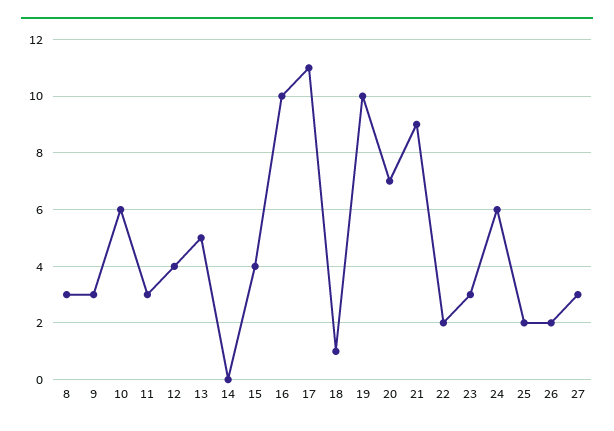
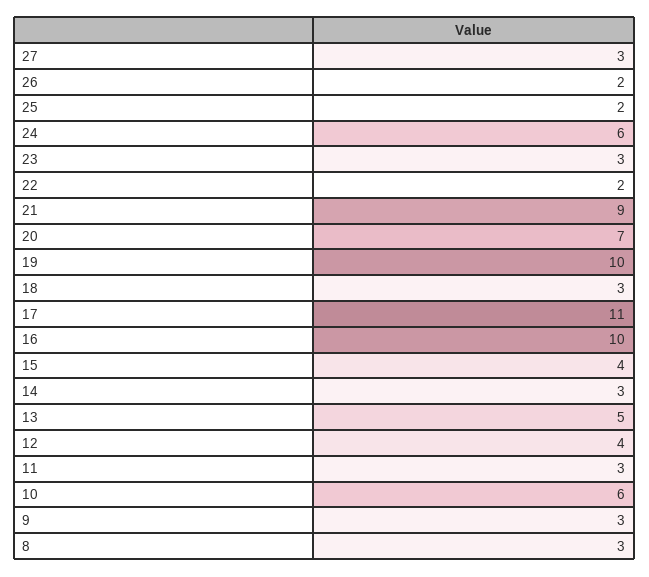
  {
    "8": 3,
    "9": 3,
    "10": 6,
    "11": 3,
    "12": 4,
    "13": 5,
-   "14": 0,
+   "14": 3,
    "15": 4,
    "16": 10,
    "17": 11,
-   "18": 1,
+   "18": 3,
    "19": 10,
    "20": 7,
    "21": 9,
    "22": 2,
    "23": 3,
    "24": 6,
    "25": 2,
    "26": 2,
    "27": 3
  }

